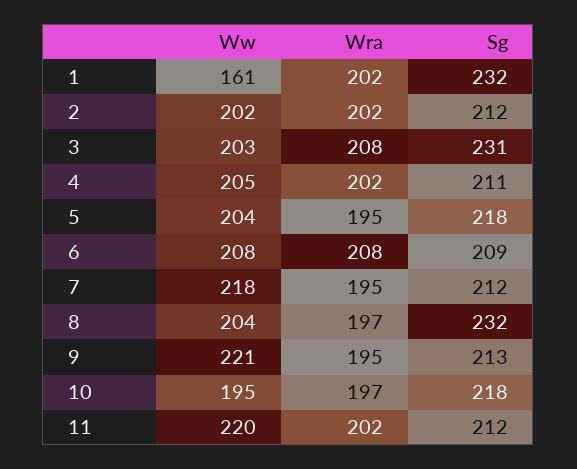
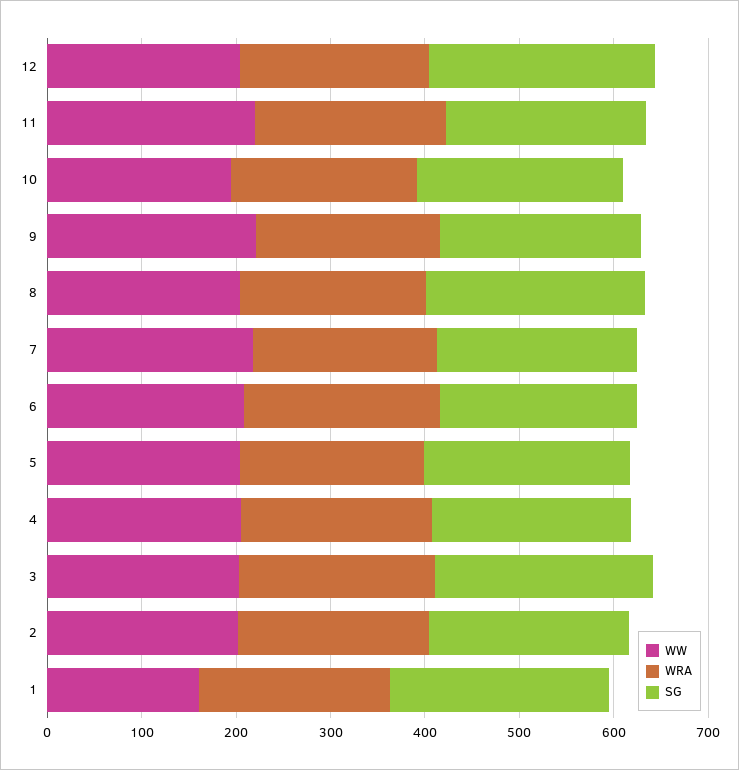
  {
    "Ww": {
      "1": 161,
      "2": 202,
      "3": 203,
      "4": 205,
      "5": 204,
      "6": 208,
      "7": 218,
      "8": 204,
      "9": 221,
      "10": 195,
-     "11": 220
+     "11": 220,
+     "12": 200
    },
    "Wra": {
      "1": 202,
      "2": 202,
      "3": 208,
      "4": 202,
      "5": 195,
      "6": 208,
      "7": 195,
      "8": 197,
      "9": 195,
      "10": 197,
-     "11": 202
+     "11": 202,
+     "12": 200
    },
    "Sg": {
      "1": 232,
      "2": 212,
      "3": 231,
      "4": 211,
      "5": 218,
      "6": 209,
      "7": 212,
      "8": 232,
      "9": 213,
      "10": 218,
-     "11": 212
+     "11": 212,
+     "12": 240
    }
  }

